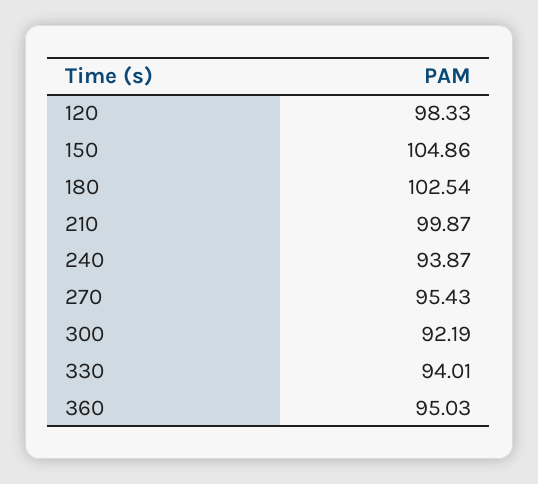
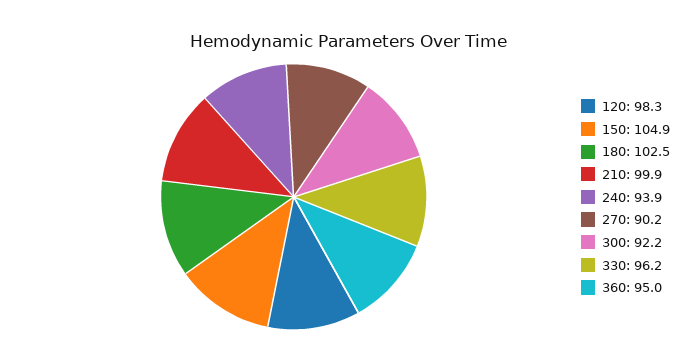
  {
    "120": 98.33,
    "150": 104.86,
    "180": 102.54,
    "210": 99.87,
    "240": 93.87,
-   "270": 95.43,
+   "270": 90.2,
    "300": 92.19,
-   "330": 94.01,
+   "330": 96.2,
    "360": 95.03
  }

